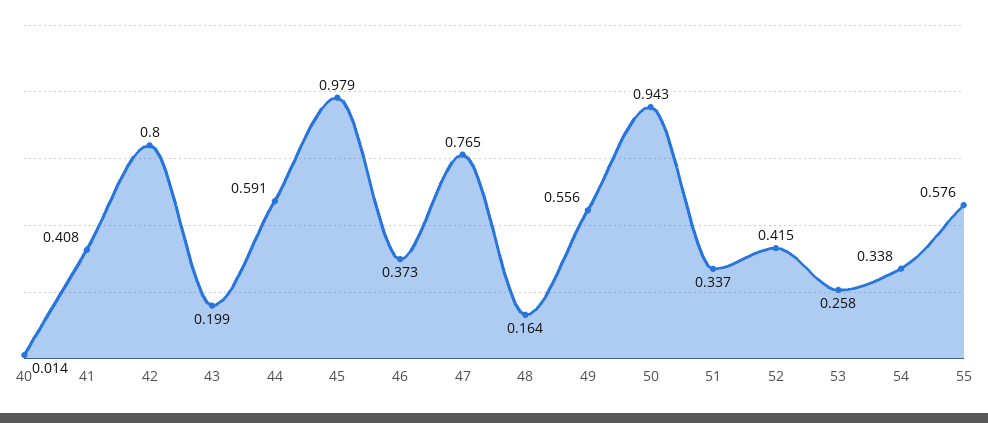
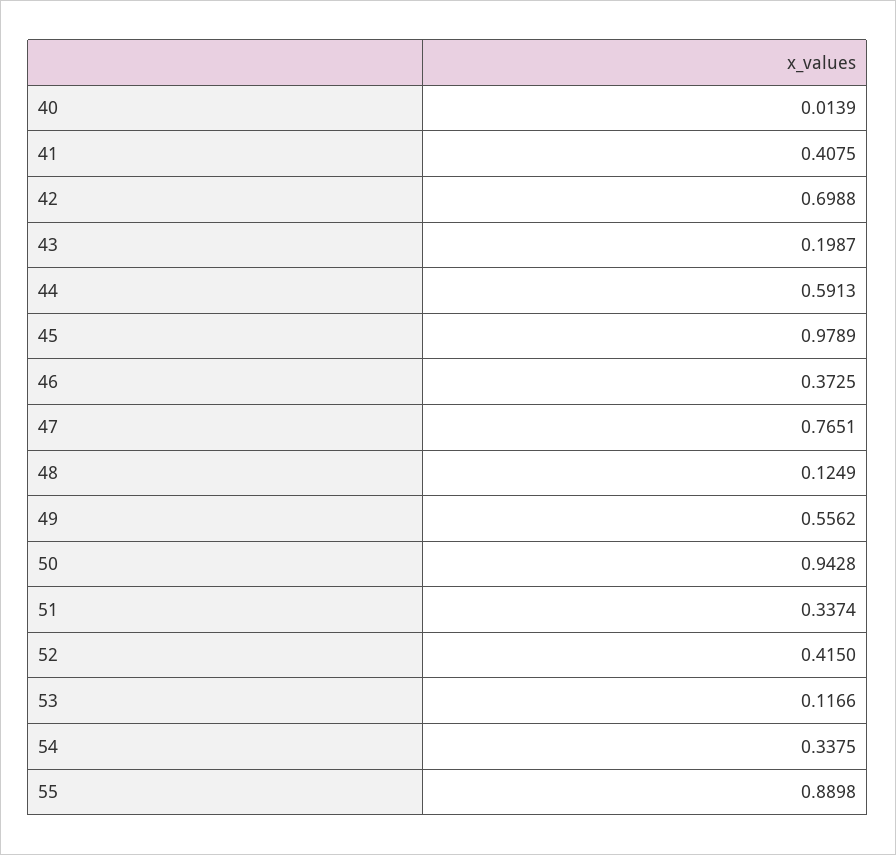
  {
    "40": 0.0139,
    "41": 0.4075,
-   "42": 0.8,
+   "42": 0.6988,
    "43": 0.1987,
    "44": 0.5913,
    "45": 0.9789,
    "46": 0.3725,
    "47": 0.7651,
-   "48": 0.164,
+   "48": 0.1249,
    "49": 0.5562,
    "50": 0.9428,
    "51": 0.3374,
    "52": 0.415,
-   "53": 0.258,
+   "53": 0.1166,
    "54": 0.3375,
-   "55": 0.576
+   "55": 0.8898
  }

